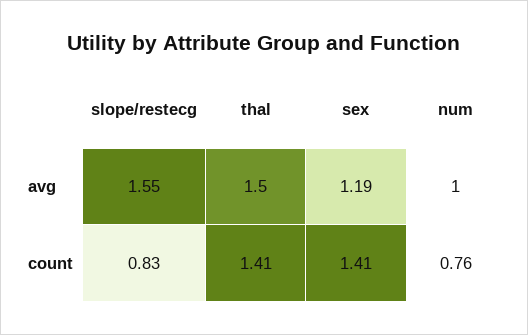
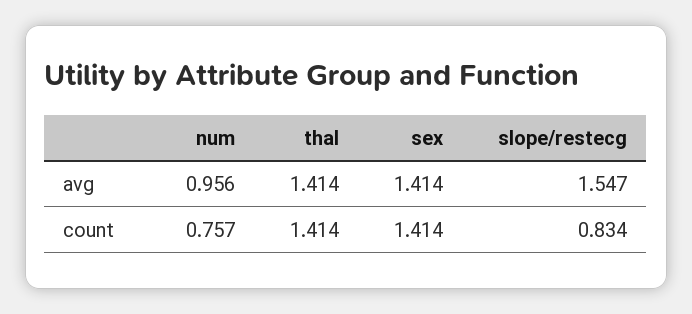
  {
    "slope/restecg": {
      "avg": 1.547,
      "count": 0.834
    },
    "thal": {
-     "avg": 1.5,
+     "avg": 1.414,
      "count": 1.414
    },
    "sex": {
-     "avg": 1.19,
+     "avg": 1.414,
      "count": 1.414
    },
    "num": {
-     "avg": 1,
+     "avg": 0.956,
      "count": 0.757
    }
  }

